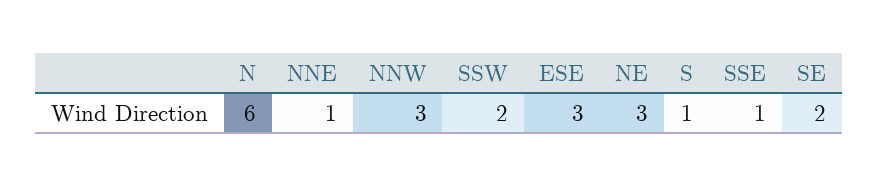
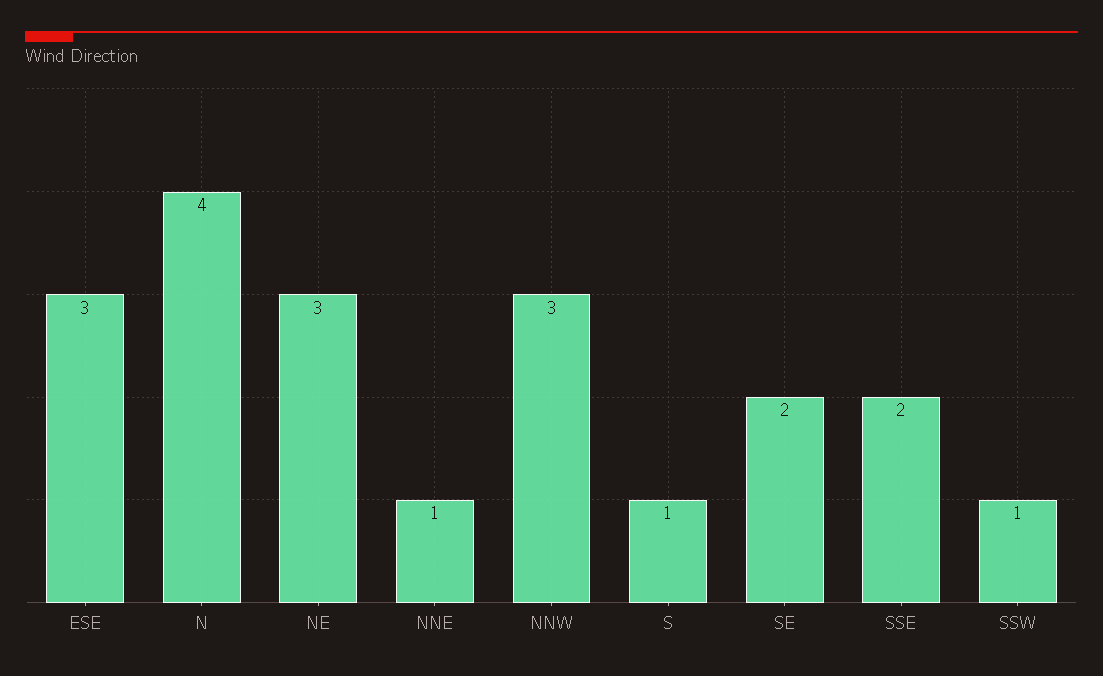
  {
-   "N": 6,
+   "N": 4,
    "NNE": 1,
    "NNW": 3,
-   "SSW": 2,
+   "SSW": 1,
    "ESE": 3,
    "NE": 3,
    "S": 1,
-   "SSE": 1,
+   "SSE": 2,
    "SE": 2
  }

